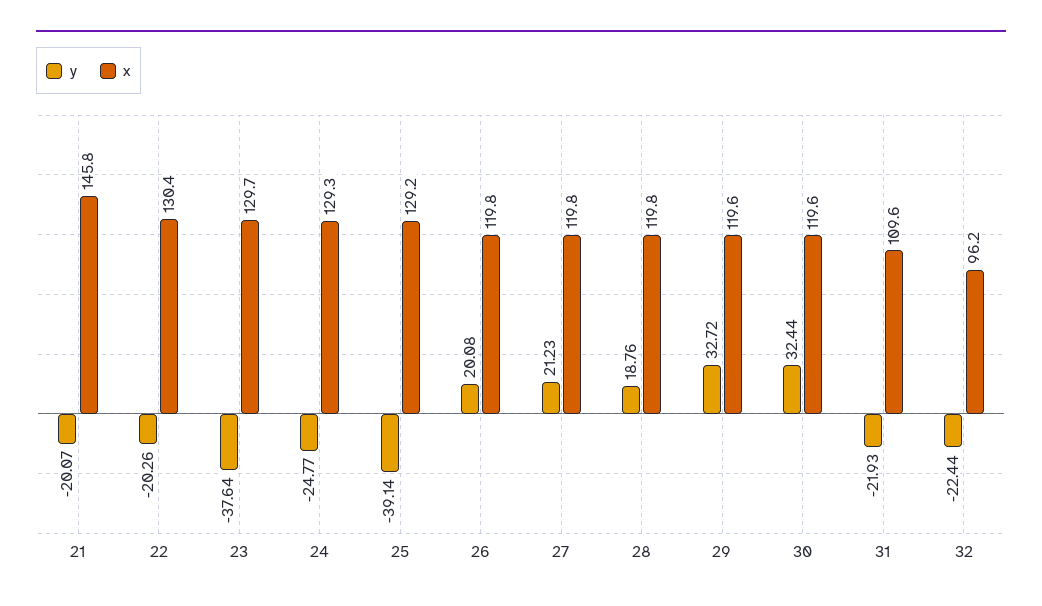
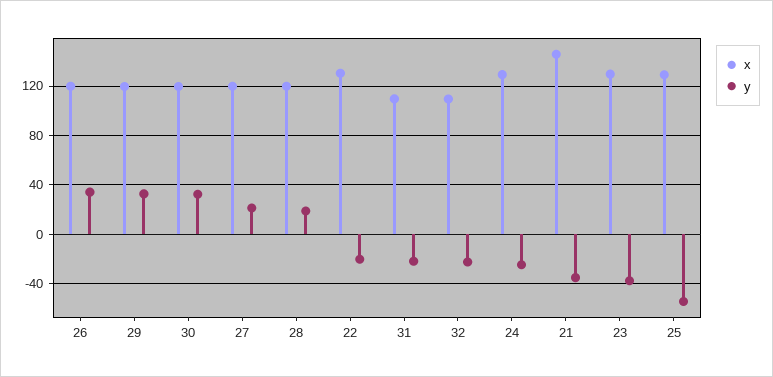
  {
    "y": {
-     "21": -20.07,
+     "21": -35,
      "22": -20.26,
      "23": -37.64,
      "24": -24.77,
-     "25": -39.14,
+     "25": -55,
-     "26": 20.08,
+     "26": 35,
      "27": 21.23,
      "28": 18.76,
      "29": 32.72,
      "30": 32.44,
      "31": -21.93,
      "32": -22.44
    },
    "x": {
      "21": 145.8,
      "22": 130.4,
      "23": 129.7,
      "24": 129.3,
      "25": 129.2,
      "26": 119.8,
      "27": 119.8,
      "28": 119.8,
      "29": 119.6,
      "30": 119.6,
      "31": 109.6,
-     "32": 96.2
+     "32": 110
    }
  }

